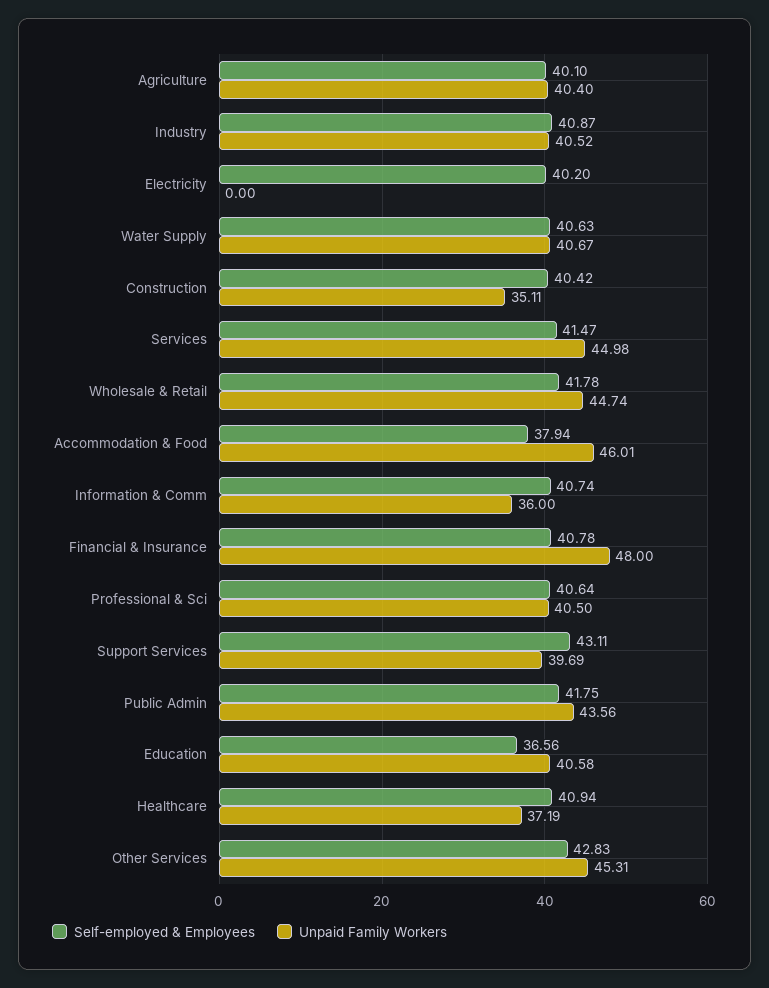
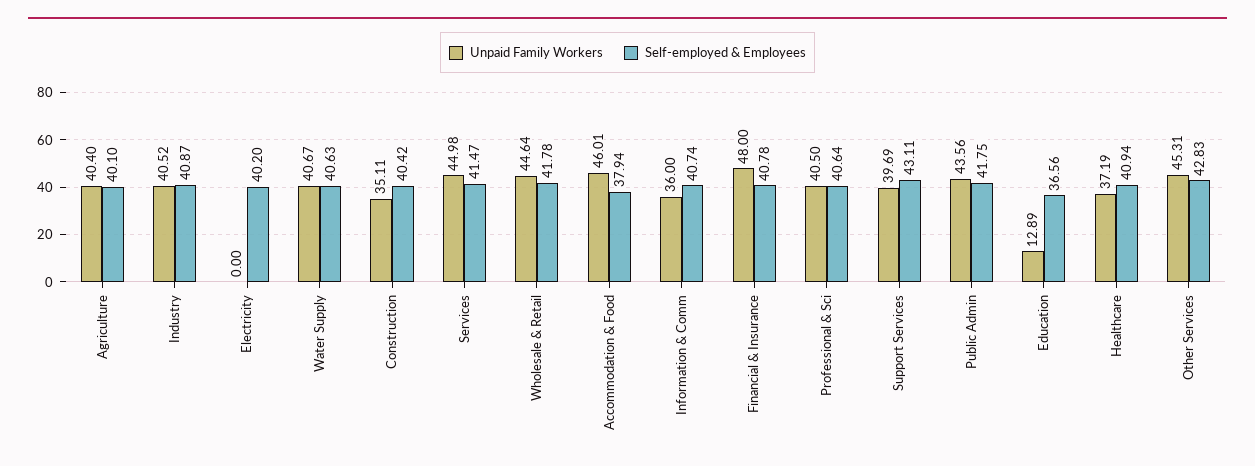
  {
    "Self-employed & Employees": {
      "Agriculture": 40.1,
      "Industry": 40.87,
      "Electricity": 40.2,
      "Water Supply": 40.63,
      "Construction": 40.42,
      "Services": 41.47,
      "Wholesale & Retail": 41.78,
      "Accommodation & Food": 37.94,
      "Information & Comm": 40.74,
      "Financial & Insurance": 40.78,
      "Professional & Sci": 40.64,
      "Support Services": 43.11,
      "Public Admin": 41.75,
      "Education": 36.56,
      "Healthcare": 40.94,
      "Other Services": 42.83
    },
    "Unpaid Family Workers": {
      "Agriculture": 40.4,
      "Industry": 40.52,
      "Electricity": 0,
      "Water Supply": 40.67,
      "Construction": 35.11,
      "Services": 44.98,
-     "Wholesale & Retail": 44.74,
+     "Wholesale & Retail": 44.64,
      "Accommodation & Food": 46.01,
      "Information & Comm": 36,
      "Financial & Insurance": 48,
      "Professional & Sci": 40.5,
      "Support Services": 39.69,
      "Public Admin": 43.56,
-     "Education": 40.58,
+     "Education": 12.89,
      "Healthcare": 37.19,
      "Other Services": 45.31
    }
  }

